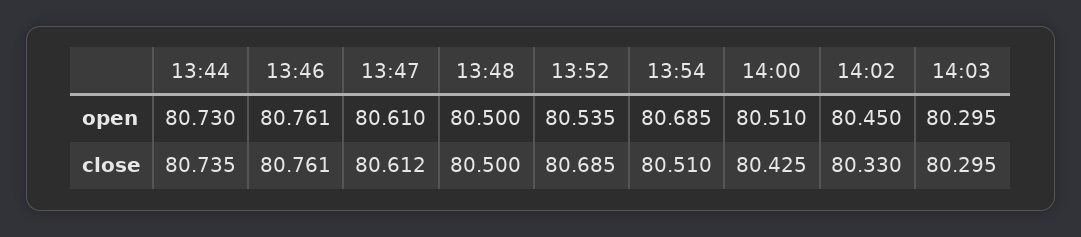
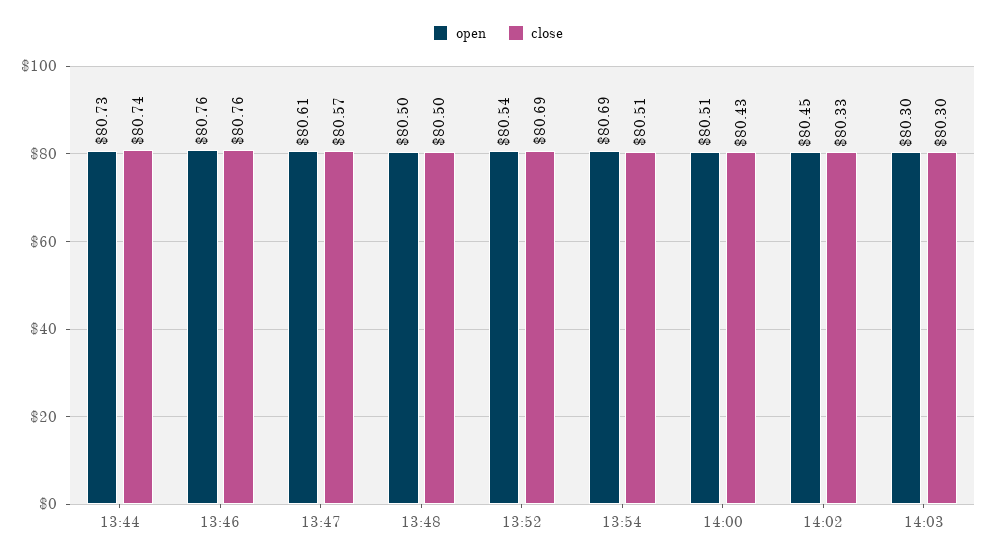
  {
    "open": {
      "13:44": 80.73,
      "13:46": 80.761,
      "13:47": 80.61,
      "13:48": 80.5,
      "13:52": 80.535,
      "13:54": 80.685,
      "14:00": 80.51,
      "14:02": 80.45,
      "14:03": 80.295
    },
    "close": {
      "13:44": 80.735,
      "13:46": 80.761,
-     "13:47": 80.612,
+     "13:47": 80.57,
      "13:48": 80.5,
      "13:52": 80.685,
      "13:54": 80.51,
      "14:00": 80.425,
      "14:02": 80.33,
      "14:03": 80.295
    }
  }

